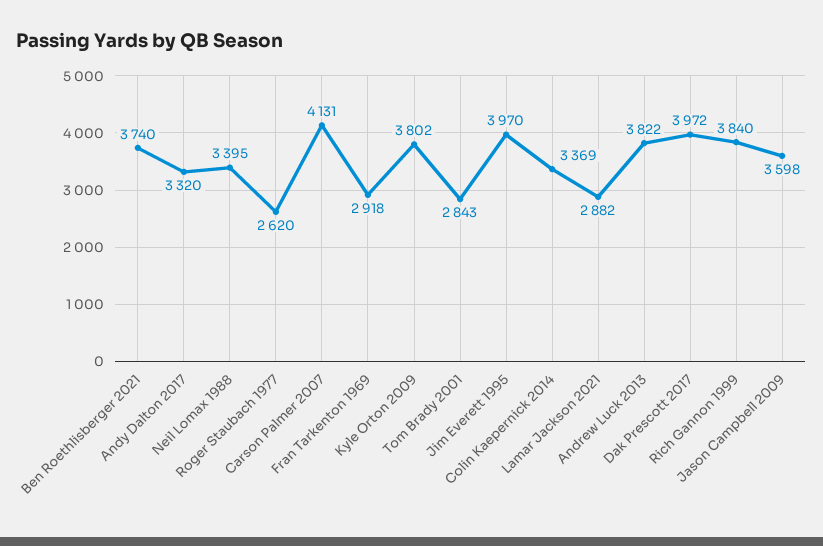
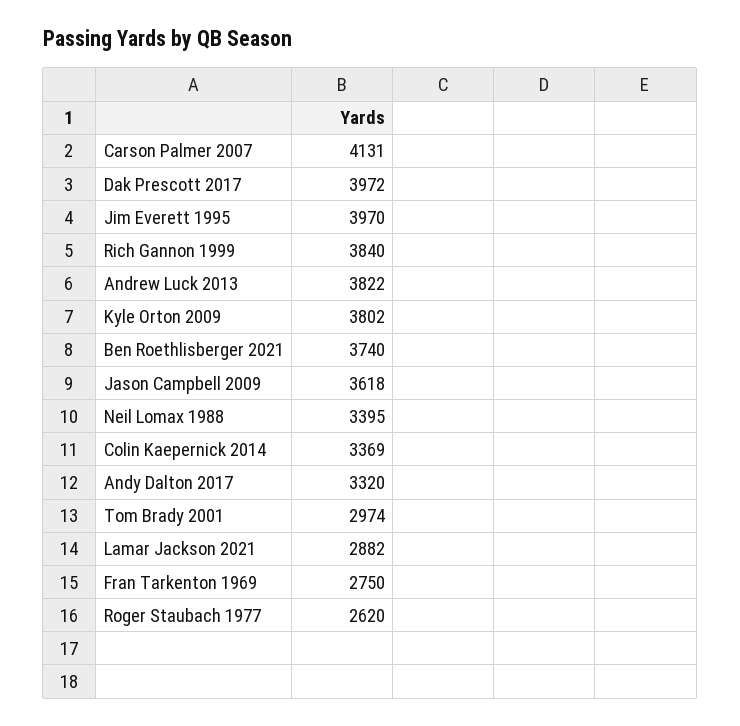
  {
    "Ben Roethlisberger 2021": 3740,
    "Andy Dalton 2017": 3320,
    "Neil Lomax 1988": 3395,
    "Roger Staubach 1977": 2620,
    "Carson Palmer 2007": 4131,
-   "Fran Tarkenton 1969": 2918,
+   "Fran Tarkenton 1969": 2750,
    "Kyle Orton 2009": 3802,
-   "Tom Brady 2001": 2843,
+   "Tom Brady 2001": 2974,
    "Jim Everett 1995": 3970,
    "Colin Kaepernick 2014": 3369,
    "Lamar Jackson 2021": 2882,
    "Andrew Luck 2013": 3822,
    "Dak Prescott 2017": 3972,
    "Rich Gannon 1999": 3840,
-   "Jason Campbell 2009": 3598
+   "Jason Campbell 2009": 3618
  }

